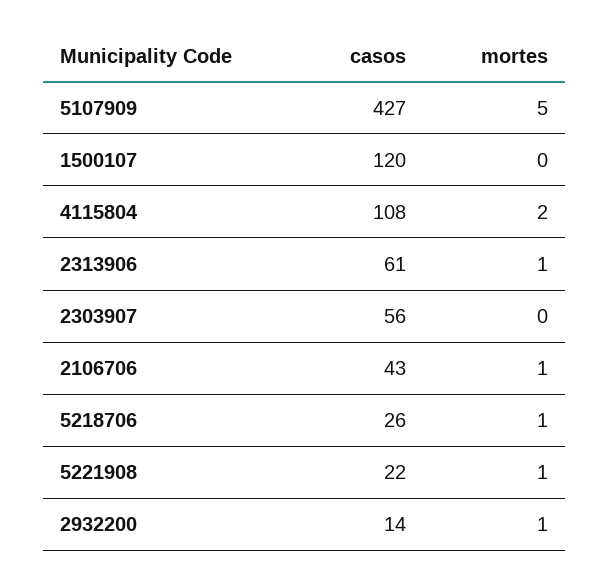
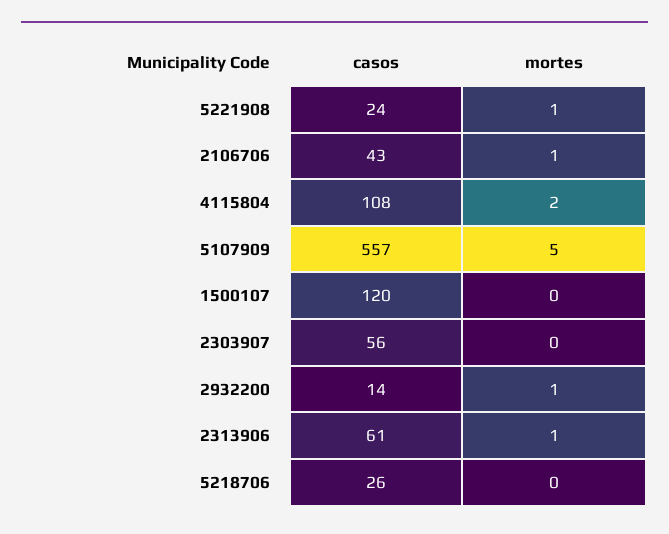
  {
    "casos": {
-     "5107909": 427,
+     "5107909": 557,
      "1500107": 120,
      "4115804": 108,
      "2313906": 61,
      "2303907": 56,
      "2106706": 43,
      "5218706": 26,
-     "5221908": 22,
+     "5221908": 24,
      "2932200": 14
    },
    "mortes": {
      "5107909": 5,
      "1500107": 0,
      "4115804": 2,
      "2313906": 1,
      "2303907": 0,
      "2106706": 1,
-     "5218706": 1,
+     "5218706": 0,
      "5221908": 1,
      "2932200": 1
    }
  }

